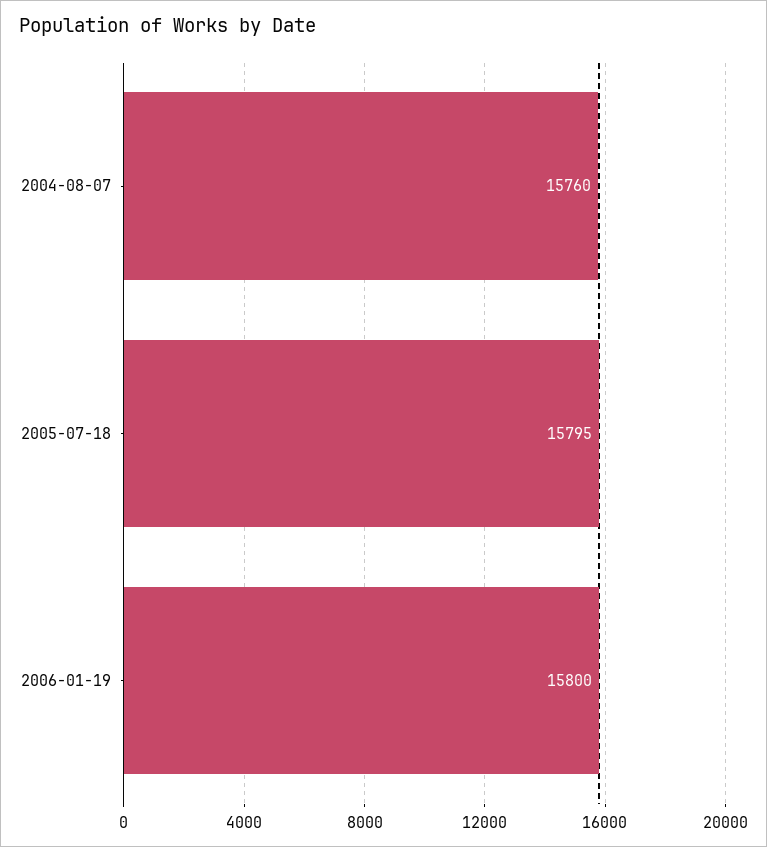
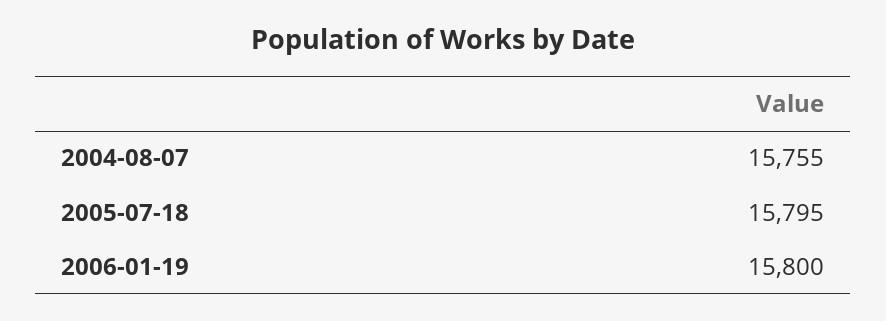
  {
-   "2004-08-07": 15760,
+   "2004-08-07": 15755,
    "2005-07-18": 15795,
    "2006-01-19": 15800
  }

